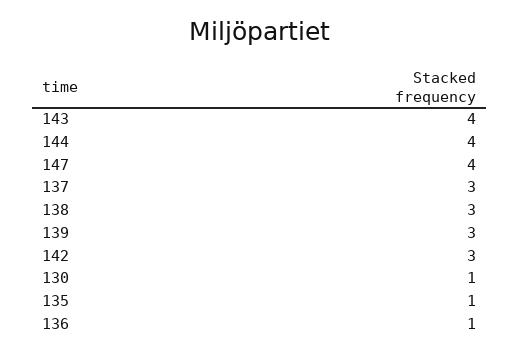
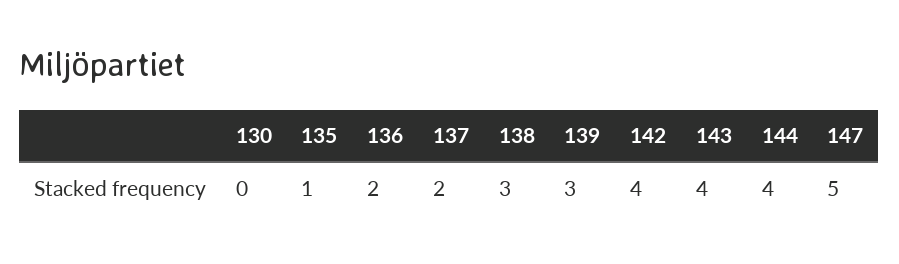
  {
    "143": 4,
    "144": 4,
-   "147": 4,
+   "147": 5,
-   "137": 3,
+   "137": 2,
    "138": 3,
    "139": 3,
-   "142": 3,
+   "142": 4,
-   "130": 1,
+   "130": 0,
    "135": 1,
-   "136": 1
+   "136": 2
  }

